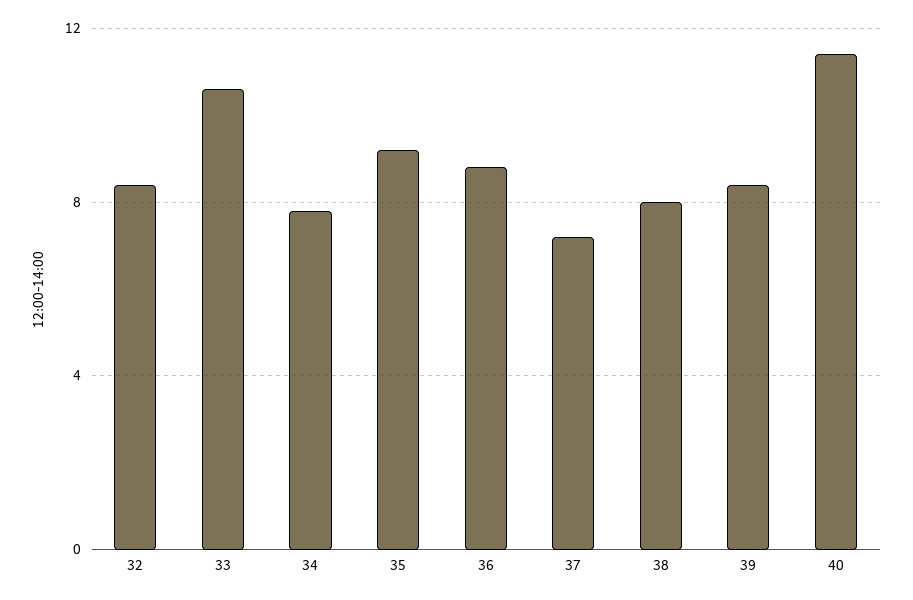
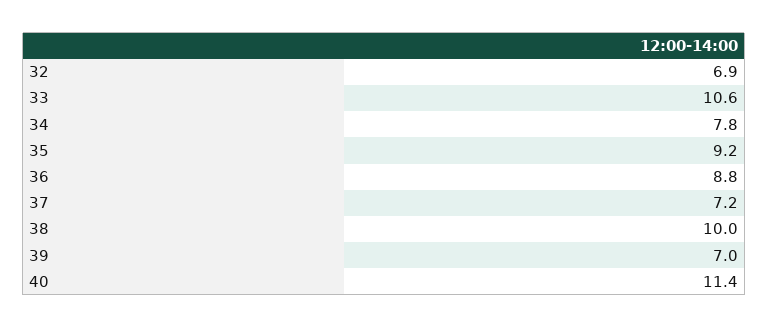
  {
-   "32": 8.5,
+   "32": 6.9,
    "33": 10.6,
    "34": 7.8,
    "35": 9.2,
    "36": 8.8,
    "37": 7.2,
-   "38": 8,
+   "38": 10,
-   "39": 8.5,
+   "39": 7,
    "40": 11.4
  }

